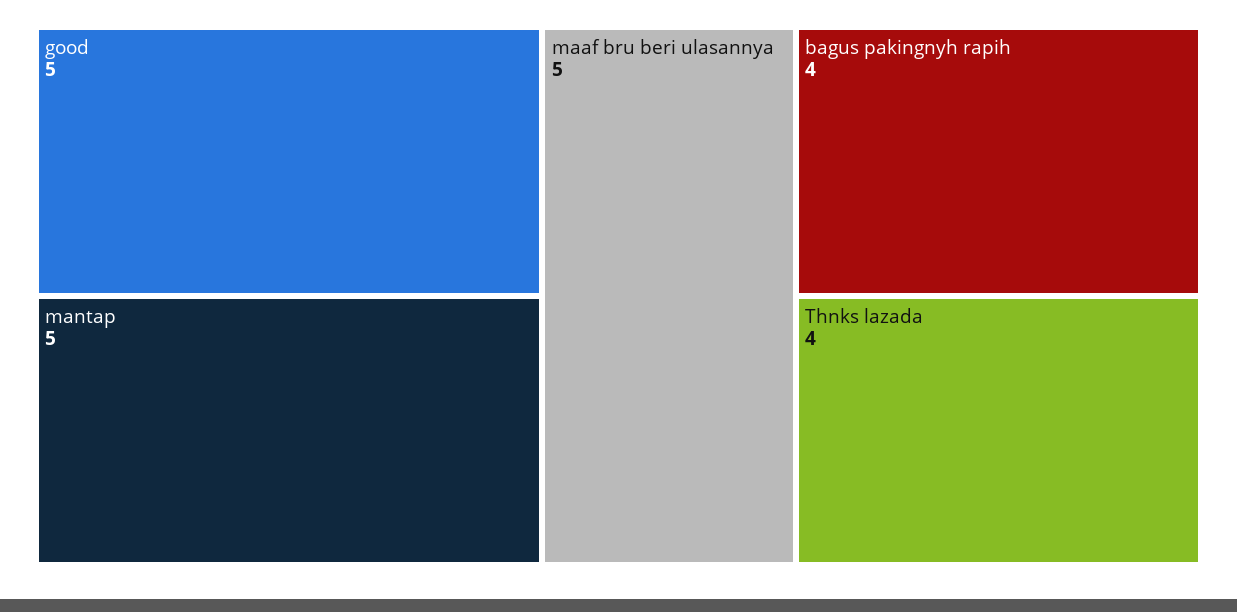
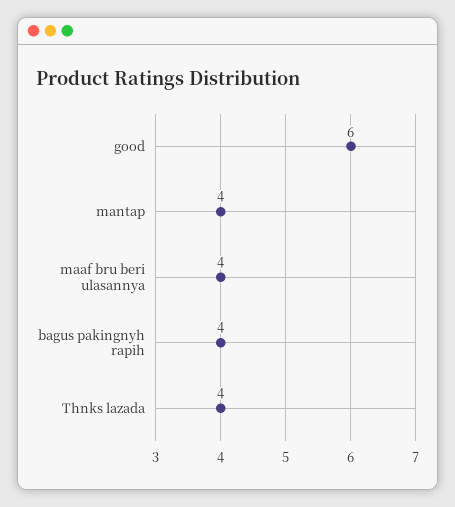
  {
-   "good": 5,
+   "good": 6,
-   "mantap": 5,
+   "mantap": 4,
-   "maaf bru beri ulasannya": 5,
+   "maaf bru beri ulasannya": 4,
    "bagus pakingnyh rapih": 4,
    "Thnks lazada": 4
  }

